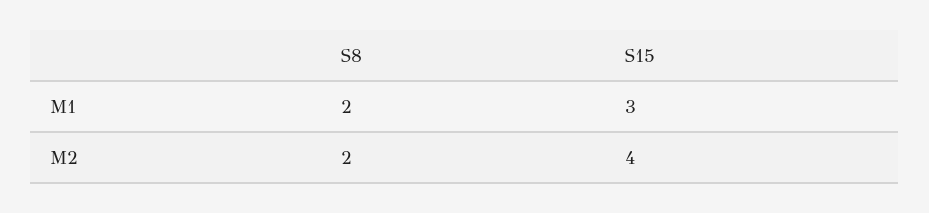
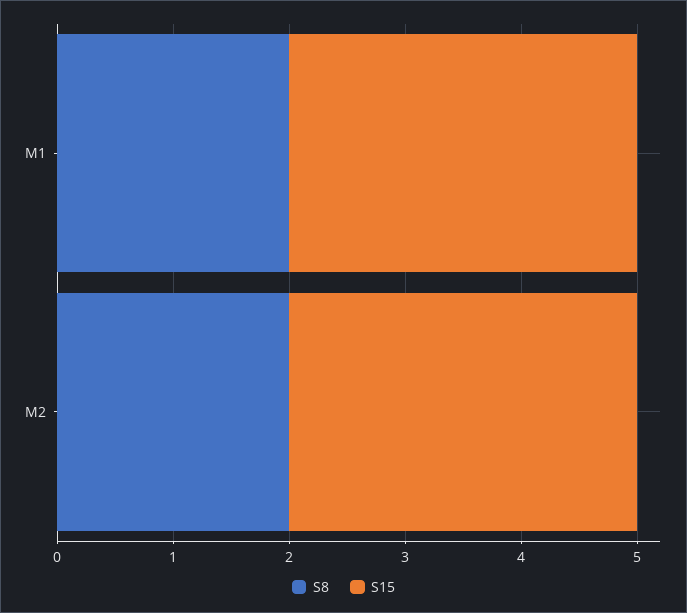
  {
    "S8": {
      "M1": 2,
      "M2": 2
    },
    "S15": {
      "M1": 3,
-     "M2": 4
+     "M2": 3
    }
  }

